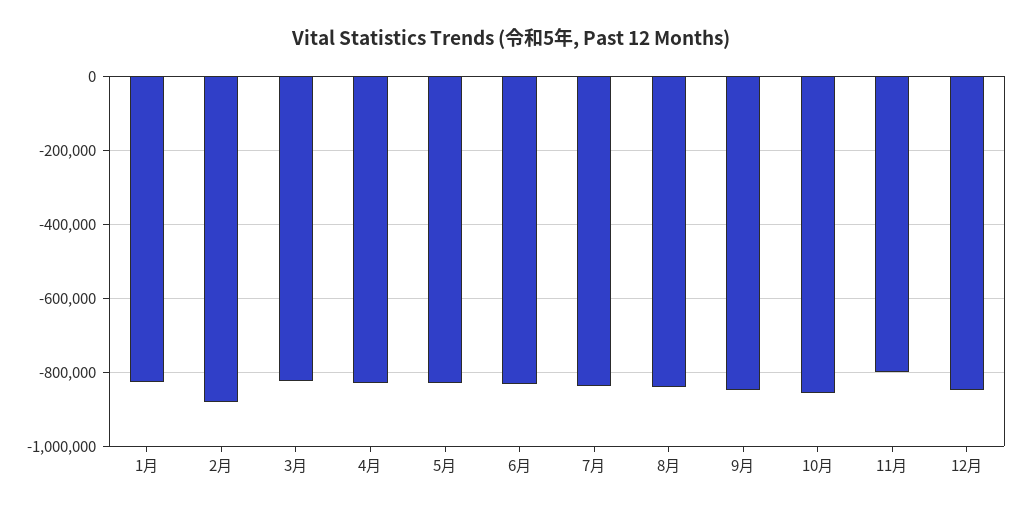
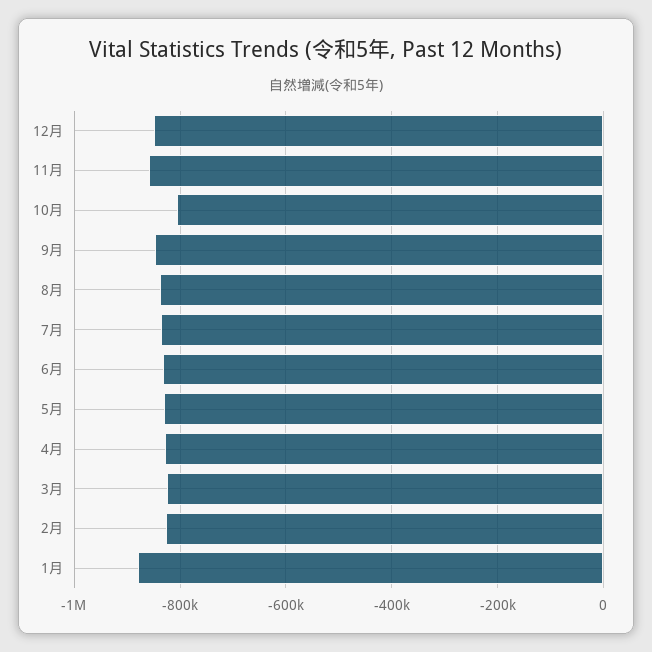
  {
-   "1月": -820000,
+   "1月": -880000,
-   "2月": -880000,
+   "2月": -820000,
    "3月": -820000,
    "4月": -820000,
    "5月": -820000,
    "6月": -840000,
    "7月": -840000,
    "8月": -840000,
    "9月": -840000,
-   "10月": -860000,
+   "10月": -800000,
-   "11月": -800000,
+   "11月": -860000,
    "12月": -840000
  }

